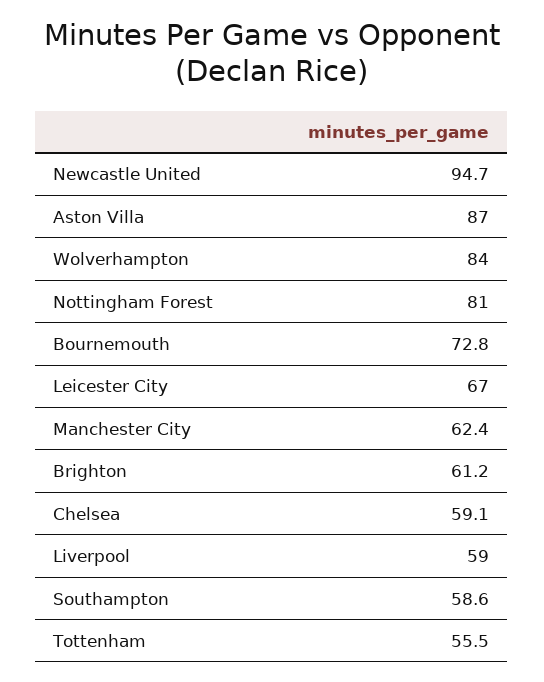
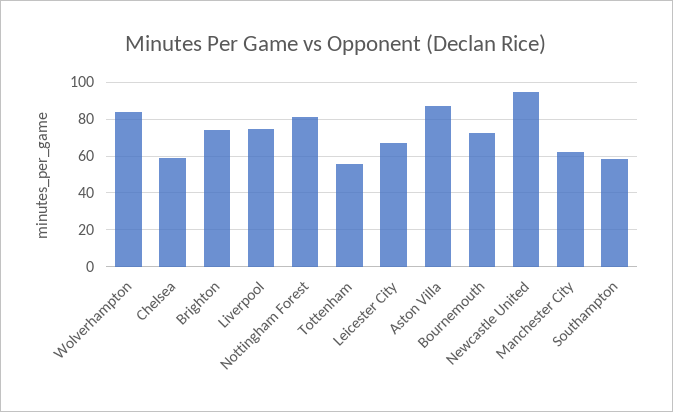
  {
    "Newcastle United": 94.7,
    "Aston Villa": 87,
    "Wolverhampton": 84,
    "Nottingham Forest": 81,
    "Bournemouth": 72.8,
    "Leicester City": 67,
    "Manchester City": 62.4,
-   "Brighton": 61.2,
+   "Brighton": 75,
    "Chelsea": 59.1,
-   "Liverpool": 59,
+   "Liverpool": 75,
    "Southampton": 58.6,
    "Tottenham": 55.5
  }

